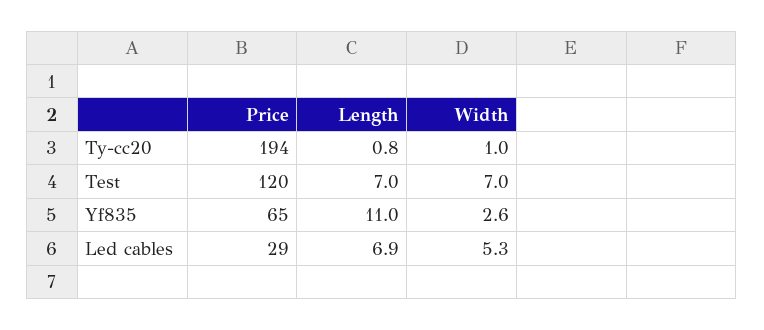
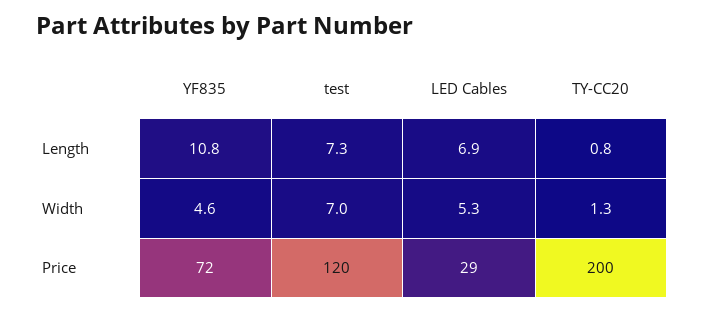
  {
    "Price": {
-     "Ty-cc20": 194,
+     "Ty-cc20": 200,
      "Test": 120,
-     "Yf835": 65,
+     "Yf835": 72,
      "Led cables": 29
    },
    "Length": {
      "Ty-cc20": 0.8,
-     "Test": 7,
+     "Test": 7.3,
-     "Yf835": 11,
+     "Yf835": 10.8,
      "Led cables": 6.9
    },
    "Width": {
-     "Ty-cc20": 1,
+     "Ty-cc20": 1.3,
      "Test": 7,
-     "Yf835": 2.6,
+     "Yf835": 4.6,
      "Led cables": 5.3
    }
  }

